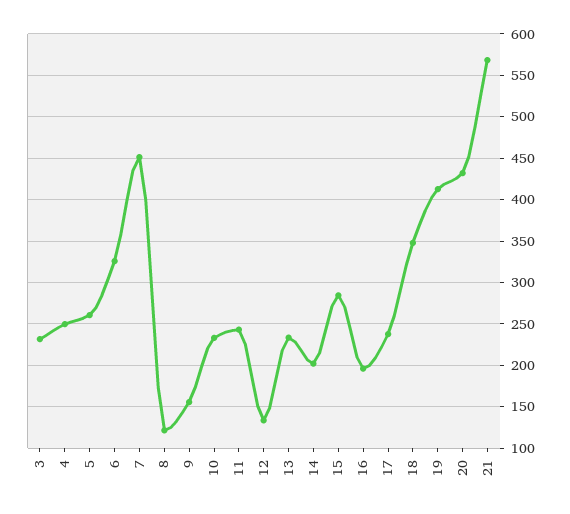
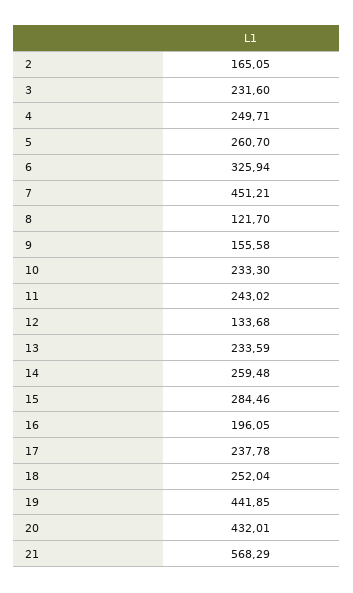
  {
    "3": 231.6,
    "4": 249.71,
    "5": 260.7,
    "6": 325.94,
    "7": 451.21,
    "8": 121.7,
    "9": 155.58,
    "10": 233.3,
    "11": 243.02,
    "12": 133.68,
    "13": 233.59,
-   "14": 200,
+   "14": 259.48,
    "15": 284.46,
    "16": 196.05,
    "17": 237.78,
-   "18": 350,
+   "18": 252.04,
-   "19": 410,
+   "19": 441.85,
    "20": 432.01,
-   "21": 568.29
+   "21": 568.29,
+   "2": 165.05
  }

